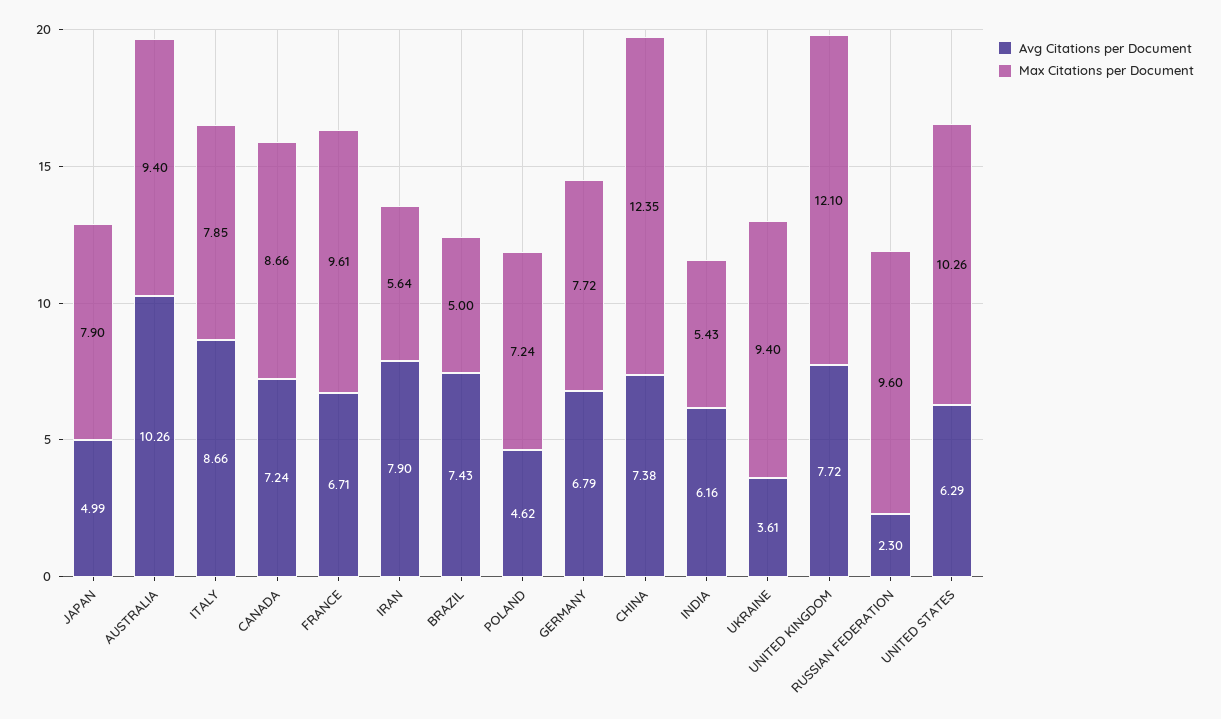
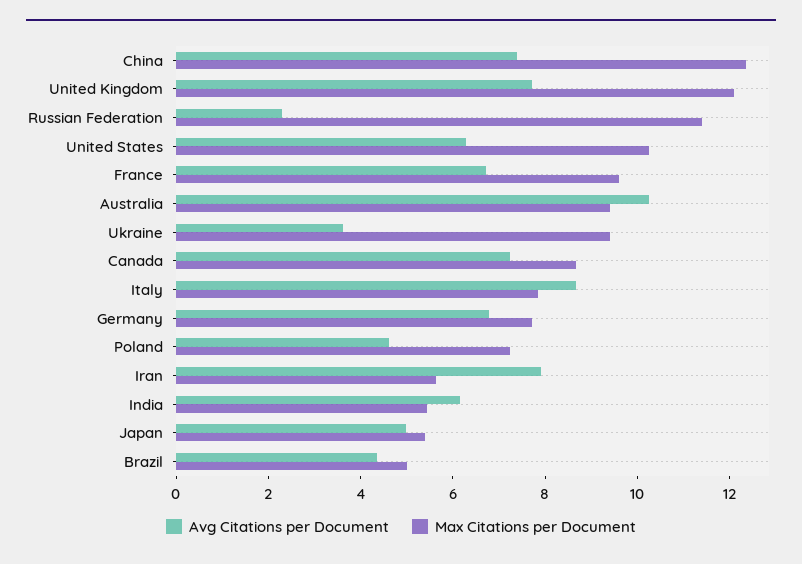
  {
    "Avg Citations per Document": {
      "JAPAN": 4.99,
      "AUSTRALIA": 10.26,
      "ITALY": 8.66,
      "CANADA": 7.24,
      "FRANCE": 6.71,
      "IRAN": 7.9,
-     "BRAZIL": 7.43,
+     "BRAZIL": 4.5,
      "POLAND": 4.62,
      "GERMANY": 6.79,
      "CHINA": 7.38,
      "INDIA": 6.16,
      "UKRAINE": 3.61,
      "UNITED KINGDOM": 7.72,
      "RUSSIAN FEDERATION": 2.3,
      "UNITED STATES": 6.29
    },
    "Max Citations per Document": {
-     "JAPAN": 7.9,
+     "JAPAN": 5.5,
      "AUSTRALIA": 9.4,
      "ITALY": 7.85,
      "CANADA": 8.66,
      "FRANCE": 9.61,
      "IRAN": 5.64,
      "BRAZIL": 5,
      "POLAND": 7.24,
      "GERMANY": 7.72,
      "CHINA": 12.35,
      "INDIA": 5.43,
      "UKRAINE": 9.4,
      "UNITED KINGDOM": 12.1,
-     "RUSSIAN FEDERATION": 9.6,
+     "RUSSIAN FEDERATION": 11.5,
      "UNITED STATES": 10.26
    }
  }

